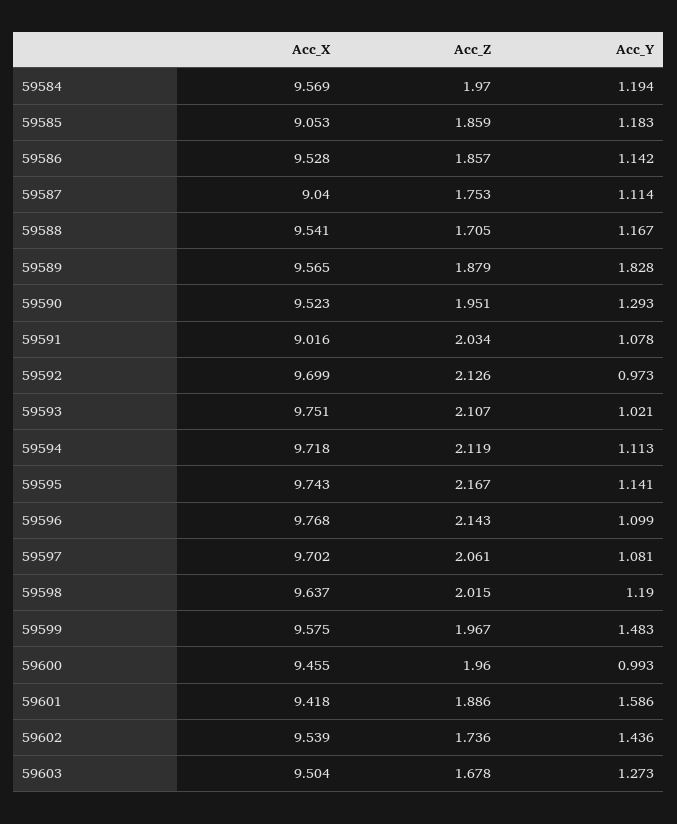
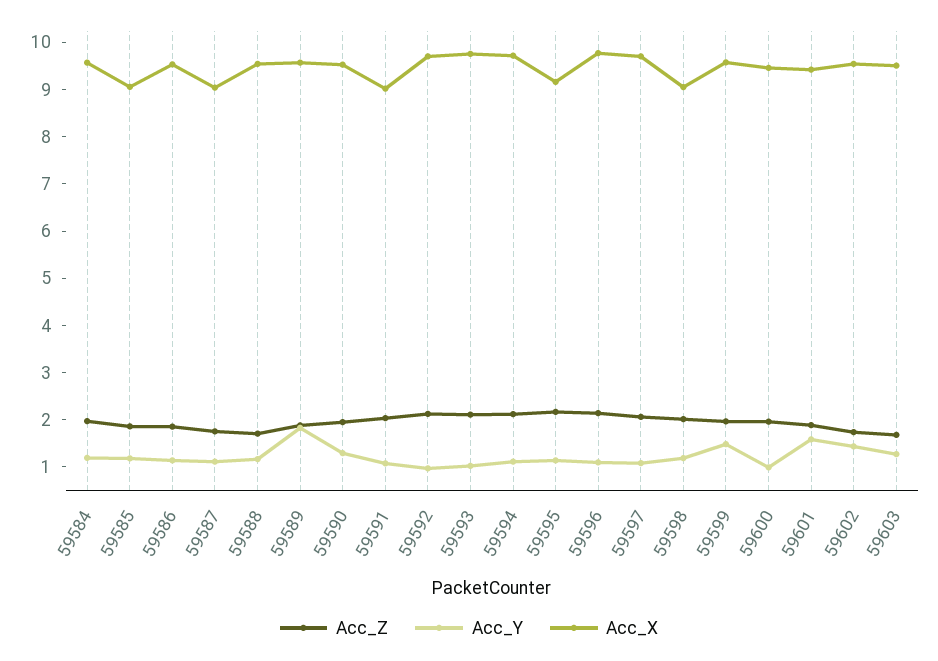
  {
    "Acc_X": {
      "59584": 9.569,
      "59585": 9.053,
      "59586": 9.528,
      "59587": 9.04,
      "59588": 9.541,
      "59589": 9.565,
      "59590": 9.523,
      "59591": 9.016,
      "59592": 9.699,
      "59593": 9.751,
      "59594": 9.718,
-     "59595": 9.743,
+     "59595": 9.2,
      "59596": 9.768,
      "59597": 9.702,
-     "59598": 9.637,
+     "59598": 9,
      "59599": 9.575,
      "59600": 9.455,
      "59601": 9.418,
      "59602": 9.539,
      "59603": 9.504
    },
    "Acc_Z": {
      "59584": 1.97,
      "59585": 1.859,
      "59586": 1.857,
      "59587": 1.753,
      "59588": 1.705,
      "59589": 1.879,
      "59590": 1.951,
      "59591": 2.034,
      "59592": 2.126,
      "59593": 2.107,
      "59594": 2.119,
      "59595": 2.167,
      "59596": 2.143,
      "59597": 2.061,
      "59598": 2.015,
      "59599": 1.967,
      "59600": 1.96,
      "59601": 1.886,
      "59602": 1.736,
      "59603": 1.678
    },
    "Acc_Y": {
      "59584": 1.194,
      "59585": 1.183,
      "59586": 1.142,
      "59587": 1.114,
      "59588": 1.167,
      "59589": 1.828,
      "59590": 1.293,
      "59591": 1.078,
      "59592": 0.973,
      "59593": 1.021,
      "59594": 1.113,
      "59595": 1.141,
      "59596": 1.099,
      "59597": 1.081,
      "59598": 1.19,
      "59599": 1.483,
      "59600": 0.993,
      "59601": 1.586,
      "59602": 1.436,
      "59603": 1.273
    }
  }

